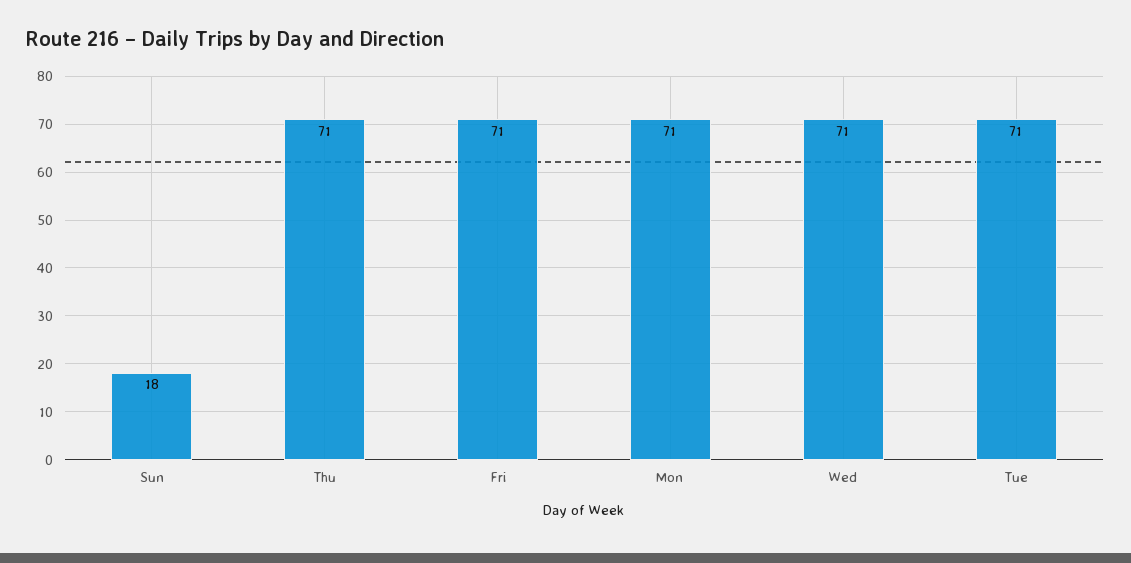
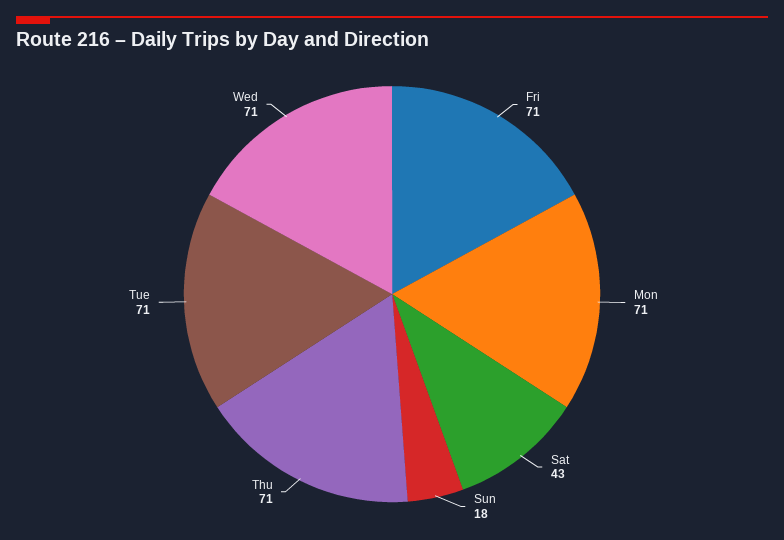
  {
    "Sun": 18,
    "Thu": 71,
    "Fri": 71,
    "Mon": 71,
    "Wed": 71,
-   "Tue": 71
+   "Tue": 71,
+   "Sat": 43
  }

